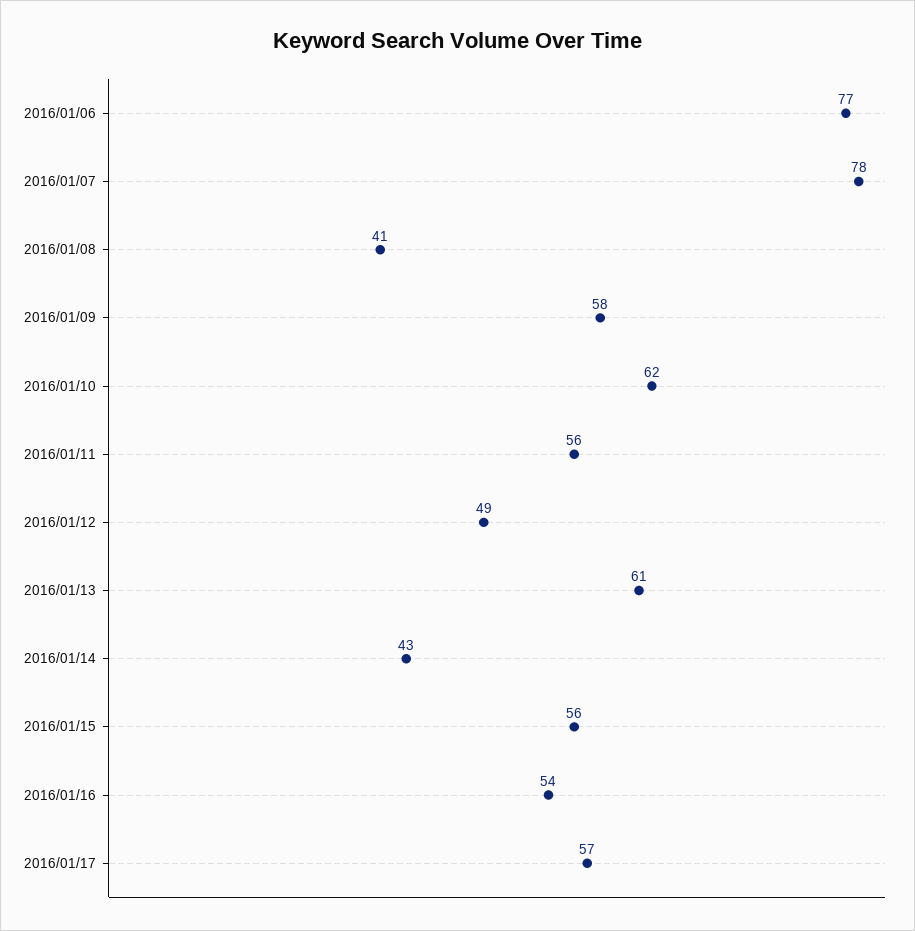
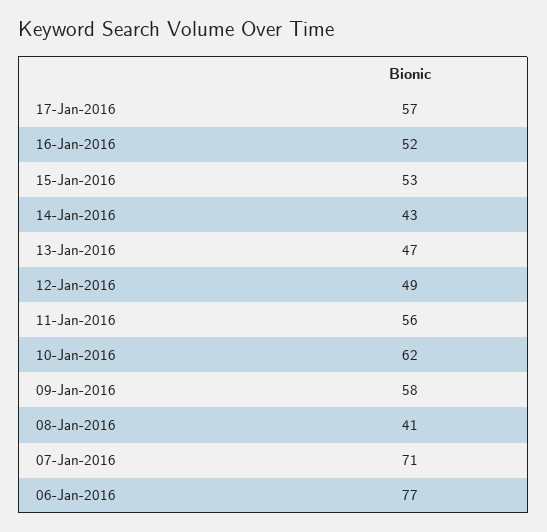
  {
    "2016/01/06": 77,
-   "2016/01/07": 78,
+   "2016/01/07": 71,
    "2016/01/08": 41,
    "2016/01/09": 58,
    "2016/01/10": 62,
    "2016/01/11": 56,
    "2016/01/12": 49,
-   "2016/01/13": 61,
+   "2016/01/13": 47,
    "2016/01/14": 43,
-   "2016/01/15": 56,
+   "2016/01/15": 53,
-   "2016/01/16": 54,
+   "2016/01/16": 52,
    "2016/01/17": 57
  }

